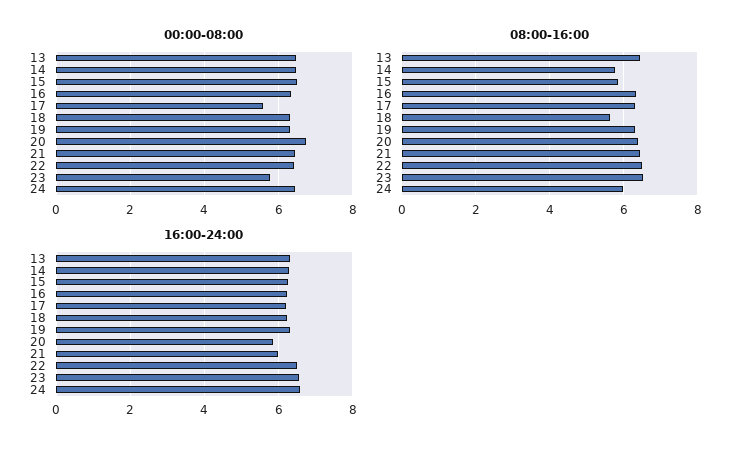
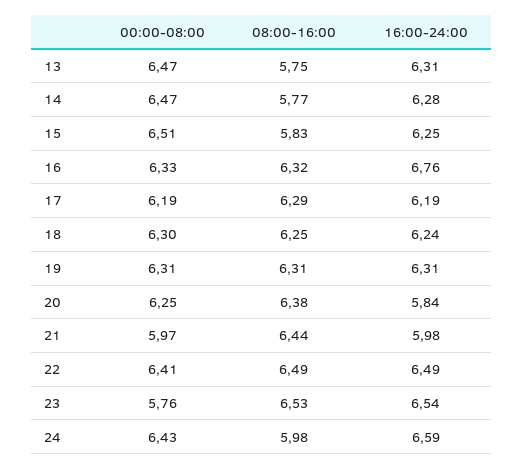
  {
    "00:00-08:00": {
      "13": 6.47,
      "14": 6.47,
      "15": 6.51,
      "16": 6.33,
-     "17": 5.6,
+     "17": 6.19,
      "18": 6.3,
      "19": 6.31,
-     "20": 6.8,
+     "20": 6.25,
-     "21": 6.4,
+     "21": 5.97,
      "22": 6.41,
      "23": 5.76,
      "24": 6.43
    },
    "08:00-16:00": {
-     "13": 6.4,
+     "13": 5.75,
      "14": 5.77,
      "15": 5.83,
      "16": 6.32,
      "17": 6.29,
-     "18": 5.6,
+     "18": 6.25,
      "19": 6.31,
      "20": 6.38,
      "21": 6.44,
      "22": 6.49,
      "23": 6.53,
      "24": 5.98
    },
    "16:00-24:00": {
      "13": 6.31,
      "14": 6.28,
      "15": 6.25,
-     "16": 6.2,
+     "16": 6.76,
      "17": 6.19,
      "18": 6.24,
      "19": 6.31,
      "20": 5.84,
      "21": 5.98,
      "22": 6.49,
      "23": 6.54,
      "24": 6.59
    }
  }

